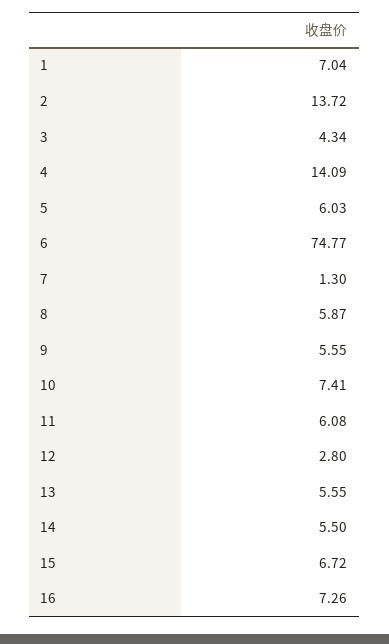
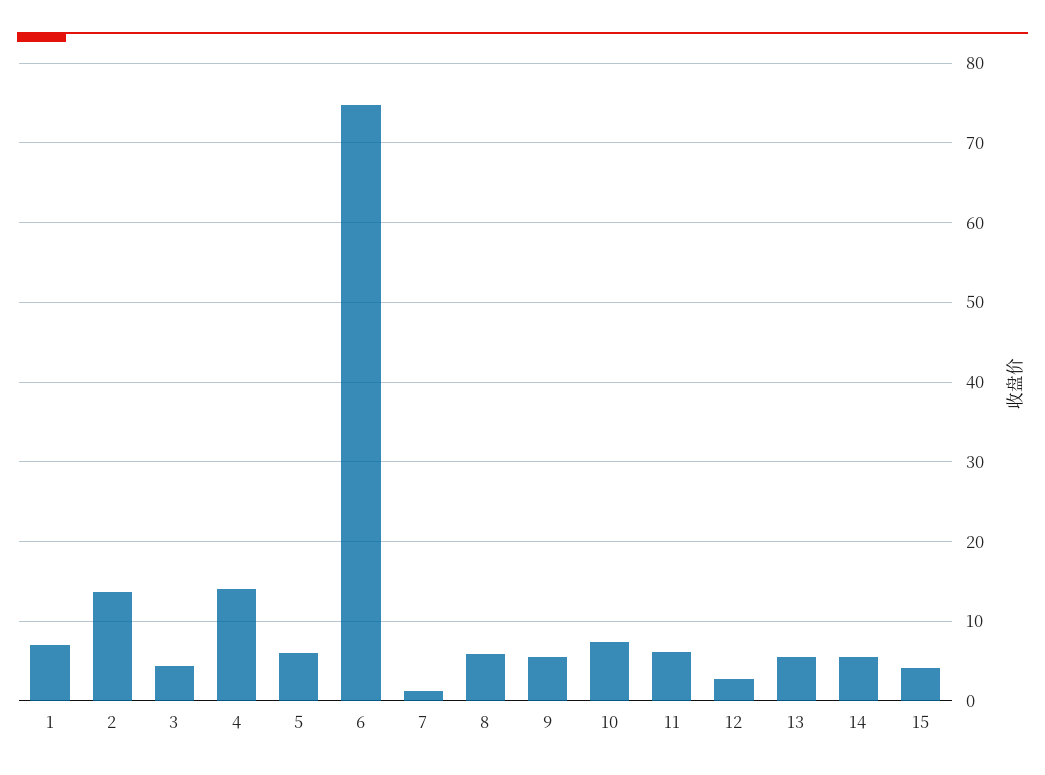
  {
    "1": 7.04,
    "2": 13.72,
    "3": 4.34,
    "4": 14.09,
    "5": 6.03,
    "6": 74.77,
    "7": 1.3,
    "8": 5.87,
    "9": 5.55,
    "10": 7.41,
    "11": 6.08,
    "12": 2.8,
    "13": 5.55,
    "14": 5.5,
-   "15": 6.72,
+   "15": 4
-   "16": 7.26
  }

